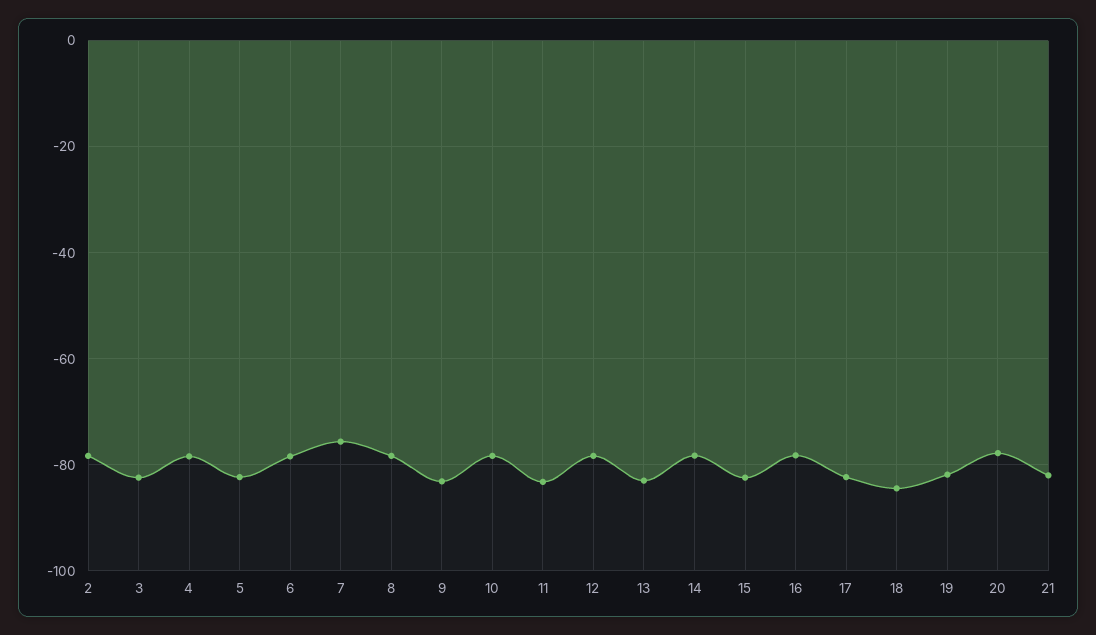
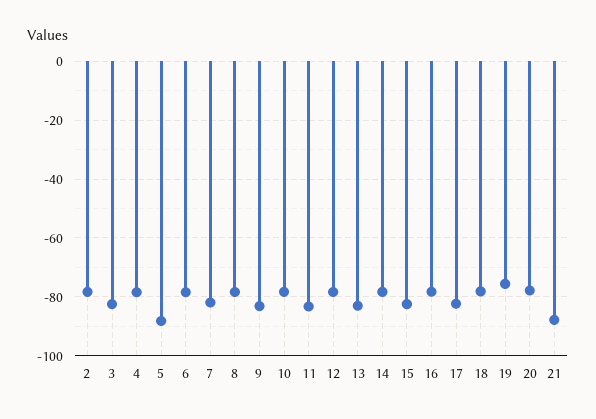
  {
    "2": -78,
    "3": -82,
    "4": -78,
-   "5": -82,
+   "5": -87.5,
    "6": -78,
-   "7": -76,
+   "7": -82.5,
    "8": -78,
    "9": -84,
    "10": -78,
    "11": -84,
    "12": -78,
    "13": -84,
    "14": -78,
    "15": -82,
    "16": -78,
    "17": -82,
-   "18": -84,
+   "18": -77.5,
-   "19": -82,
+   "19": -75,
    "20": -78,
-   "21": -82
+   "21": -87.5
  }

